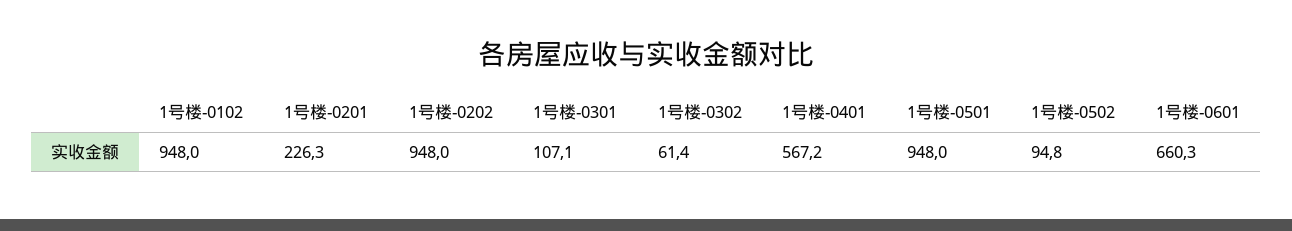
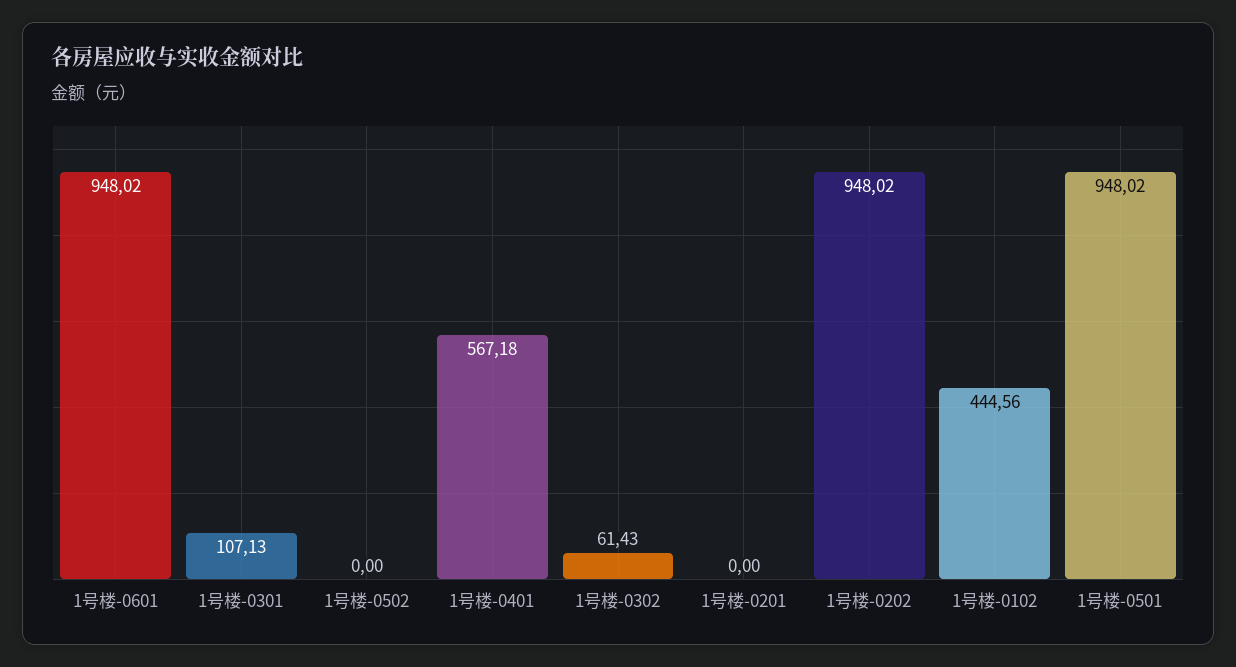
  {
-   "1号楼-0102": 948,
+   "1号楼-0102": 444.56,
-   "1号楼-0201": 226.3,
+   "1号楼-0201": 0,
    "1号楼-0202": 948.02,
    "1号楼-0301": 107.13,
    "1号楼-0302": 61.43,
    "1号楼-0401": 567.18,
    "1号楼-0501": 948.02,
-   "1号楼-0502": 94.8,
+   "1号楼-0502": 0,
-   "1号楼-0601": 660.3
+   "1号楼-0601": 948.02
  }

